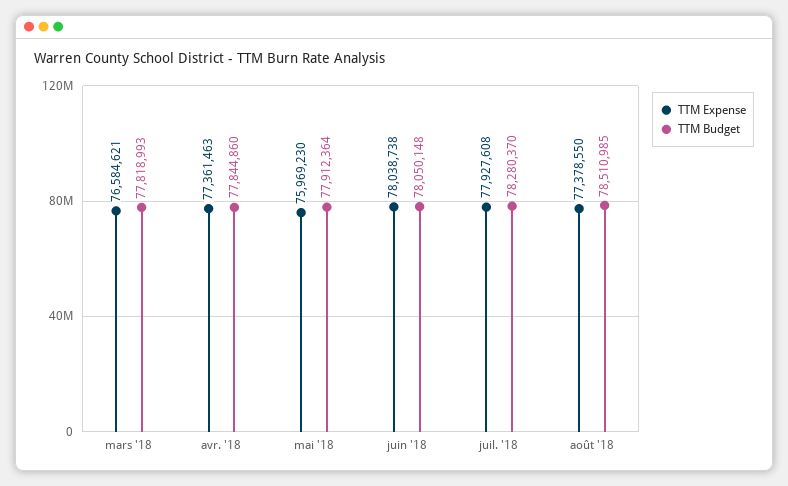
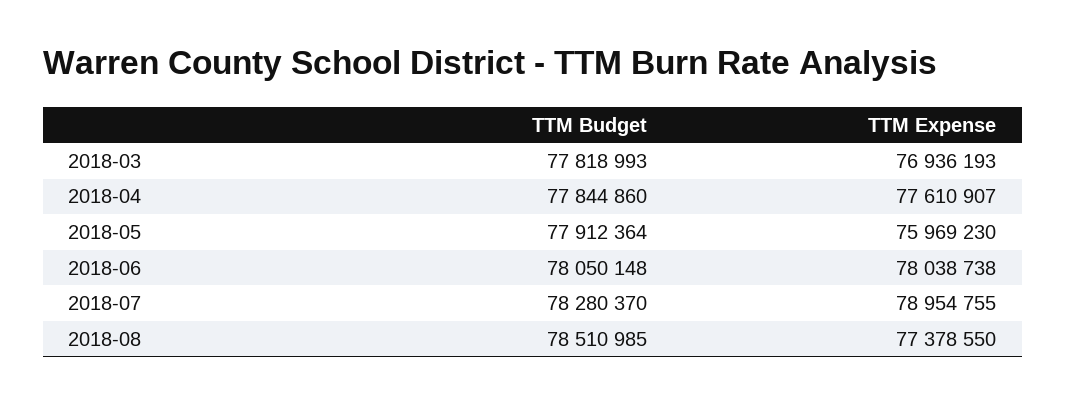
  {
    "TTM Expense": {
-     "mars '18": 76584621,
+     "mars '18": 76936193,
-     "avr. '18": 77361463,
+     "avr. '18": 77610907,
      "mai '18": 75969230,
      "juin '18": 78038738,
-     "juil. '18": 77927608,
+     "juil. '18": 78954755,
      "août '18": 77378550
    },
    "TTM Budget": {
      "mars '18": 77818993,
      "avr. '18": 77844860,
      "mai '18": 77912364,
      "juin '18": 78050148,
      "juil. '18": 78280370,
      "août '18": 78510985
    }
  }

